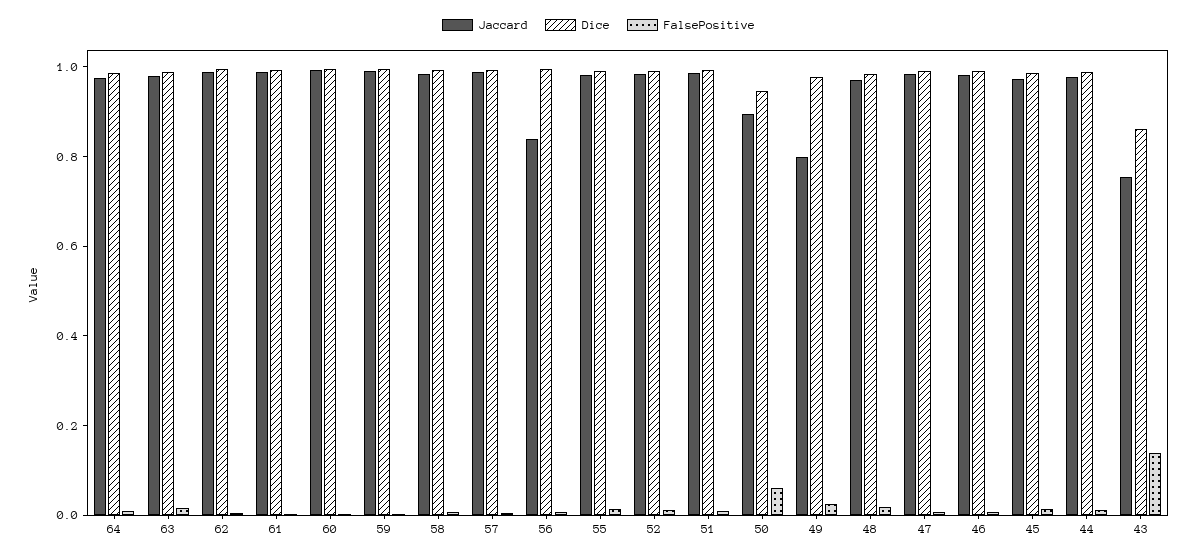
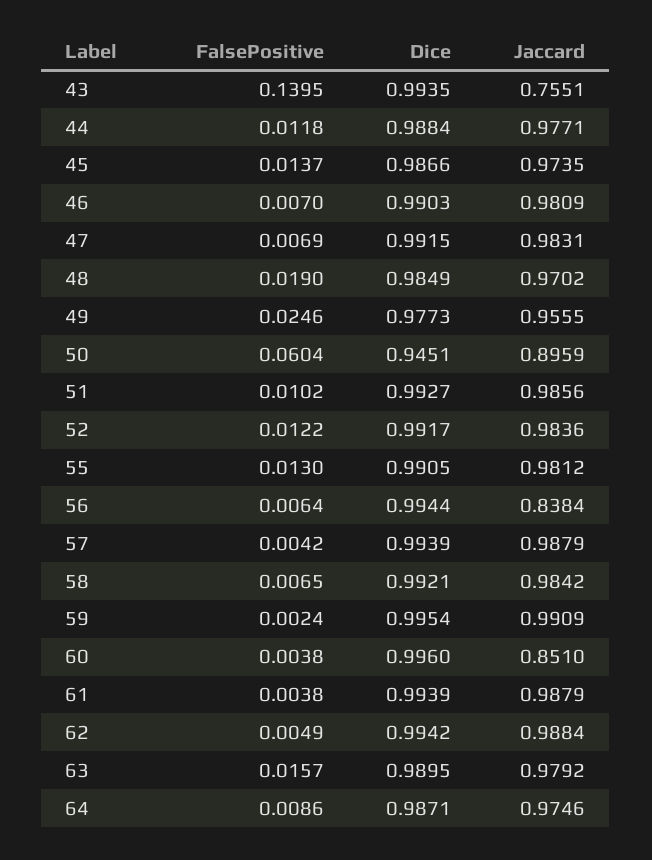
  {
    "Jaccard": {
      "64": 0.9746,
      "63": 0.9792,
      "62": 0.9884,
      "61": 0.9879,
-     "60": 1,
+     "60": 0.851,
      "59": 0.9909,
      "58": 0.9842,
      "57": 0.9879,
      "56": 0.8384,
      "55": 0.9812,
      "52": 0.9836,
      "51": 0.9856,
      "50": 0.8959,
-     "49": 0.8,
+     "49": 0.9555,
      "48": 0.9702,
      "47": 0.9831,
      "46": 0.9809,
      "45": 0.9735,
      "44": 0.9771,
      "43": 0.7551
    },
    "Dice": {
      "64": 0.9871,
      "63": 0.9895,
      "62": 0.9942,
      "61": 0.9939,
      "60": 0.996,
      "59": 0.9954,
      "58": 0.9921,
      "57": 0.9939,
      "56": 0.9944,
      "55": 0.9905,
      "52": 0.9917,
      "51": 0.9927,
      "50": 0.9451,
      "49": 0.9773,
      "48": 0.9849,
      "47": 0.9915,
      "46": 0.9903,
      "45": 0.9866,
      "44": 0.9884,
-     "43": 0.85
+     "43": 0.9935
    },
    "FalsePositive": {
      "64": 0.0086,
      "63": 0.0157,
      "62": 0.0049,
      "61": 0.0038,
      "60": 0.0038,
      "59": 0.0024,
      "58": 0.0065,
      "57": 0.0042,
      "56": 0.0064,
      "55": 0.013,
      "52": 0.0122,
      "51": 0.0102,
      "50": 0.0604,
      "49": 0.0246,
      "48": 0.019,
      "47": 0.0069,
      "46": 0.007,
      "45": 0.0137,
      "44": 0.0118,
      "43": 0.1395
    }
  }

